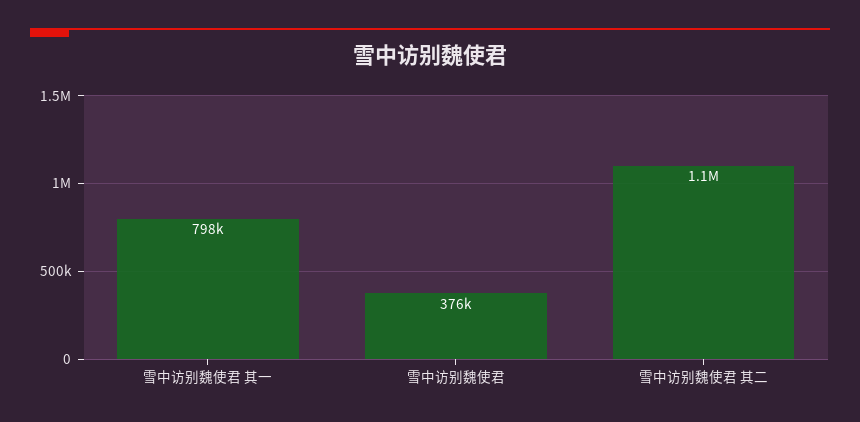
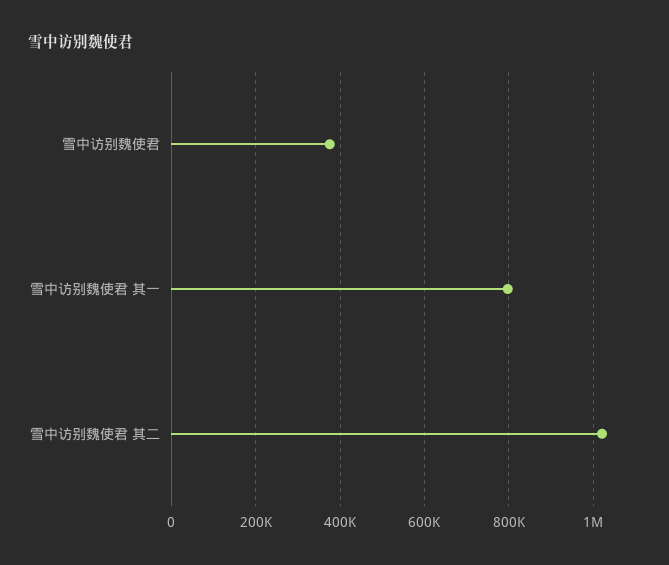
  {
    "雪中访别魏使君 其一": 798000,
    "雪中访别魏使君": 376000,
-   "雪中访别魏使君 其二": 1100000
+   "雪中访别魏使君 其二": 1020000
  }

